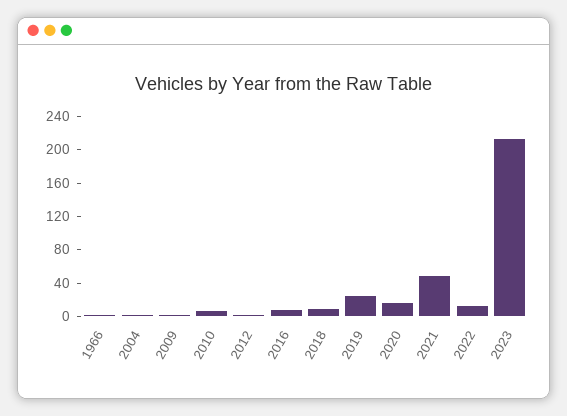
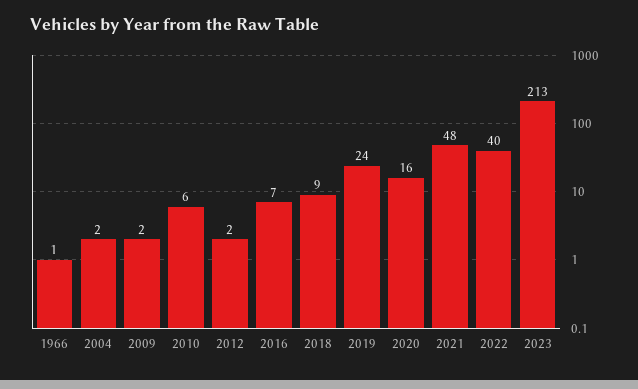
  {
    "1966": 1,
    "2004": 2,
    "2009": 2,
    "2010": 6,
    "2012": 2,
    "2016": 7,
    "2018": 9,
    "2019": 24,
    "2020": 16,
    "2021": 48,
-   "2022": 10,
+   "2022": 40,
    "2023": 213
  }

